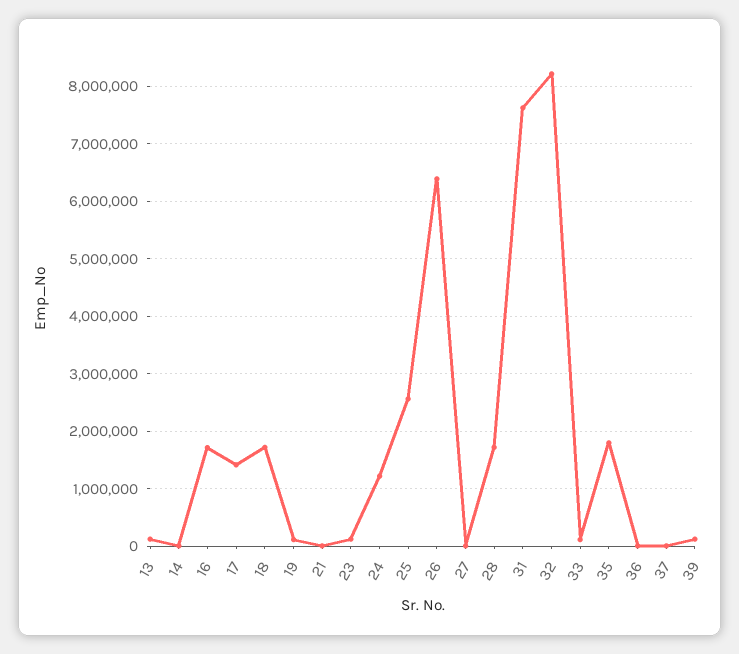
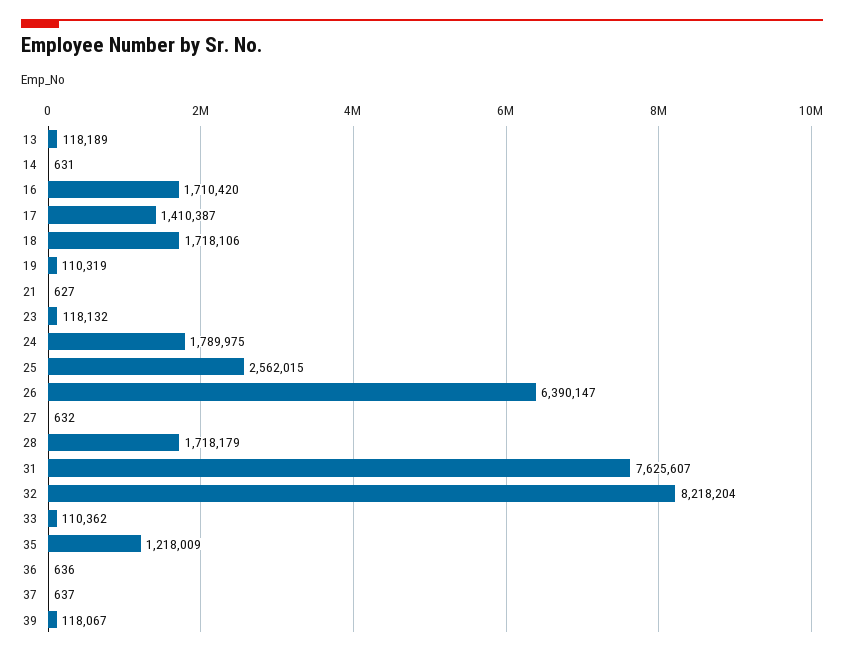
  {
    "13": 118189,
    "14": 631,
    "16": 1710420,
    "17": 1410387,
    "18": 1718106,
    "19": 110319,
    "21": 627,
    "23": 118132,
-   "24": 1200000,
+   "24": 1789975,
    "25": 2562015,
    "26": 6390147,
    "27": 632,
    "28": 1718179,
    "31": 7625607,
    "32": 8218204,
    "33": 110362,
-   "35": 1800000,
+   "35": 1218009,
    "36": 636,
    "37": 637,
    "39": 118067
  }

